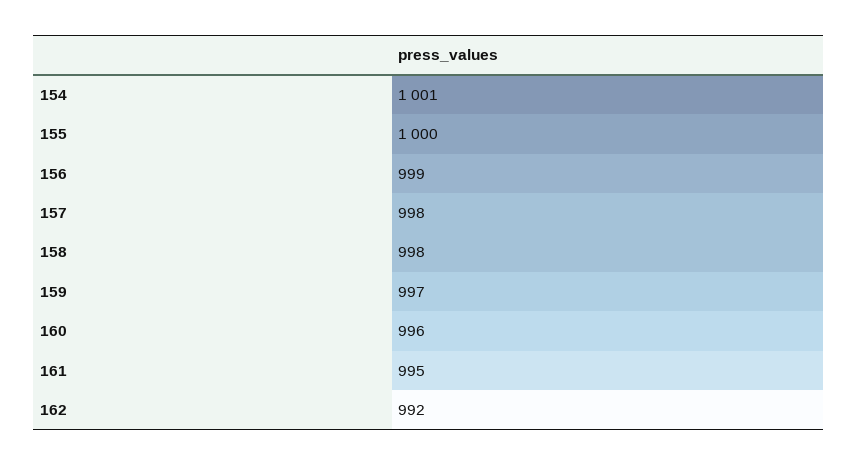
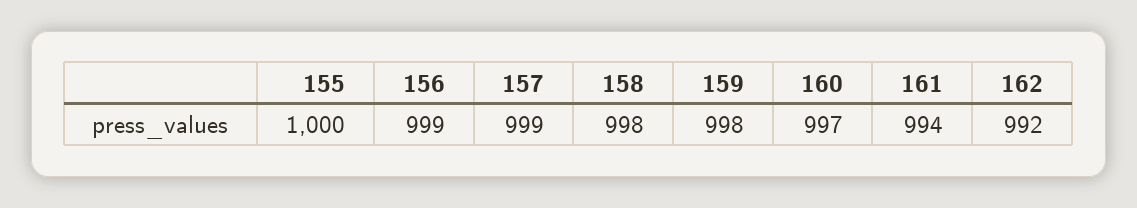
  {
-   "154": 1001,
    "155": 1000,
    "156": 999,
-   "157": 998,
+   "157": 999,
    "158": 998,
-   "159": 997,
+   "159": 998,
-   "160": 996,
+   "160": 997,
-   "161": 995,
+   "161": 994,
    "162": 992
  }

